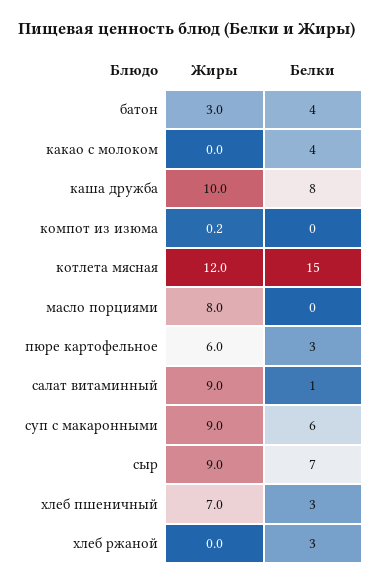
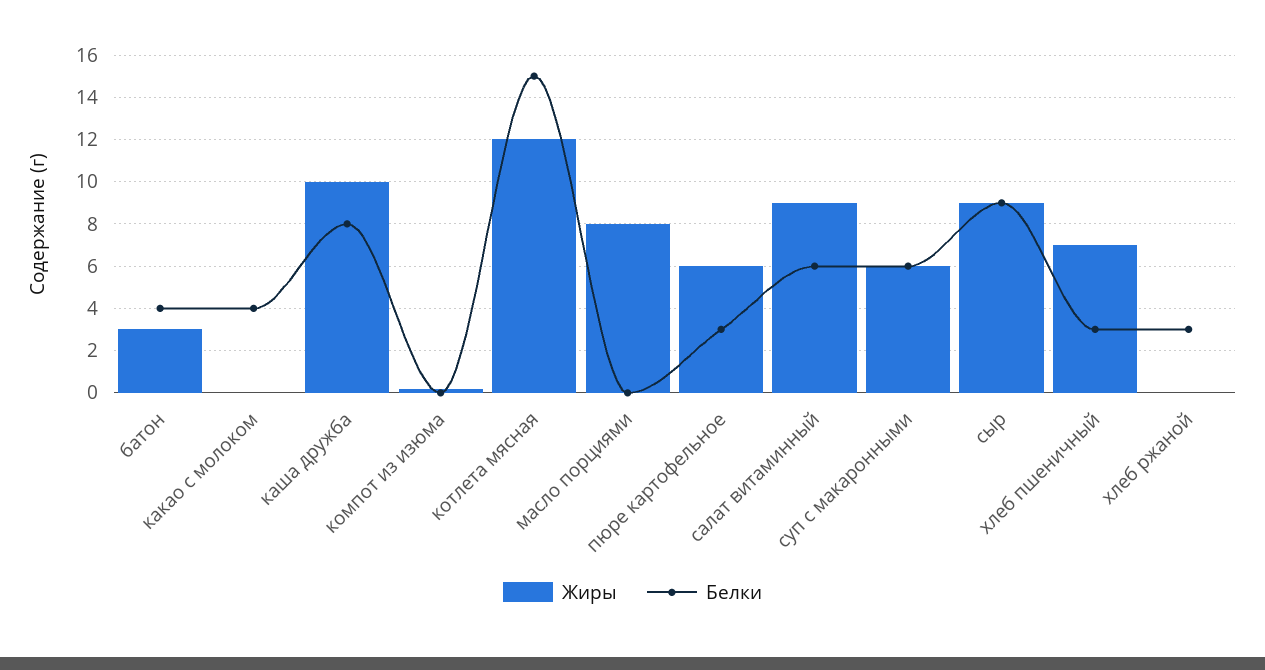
  {
    "Жиры": {
      "батон": 3,
      "какао с молоком": 0,
      "каша дружба": 10,
      "компот из изюма": 0.2,
      "котлета мясная": 12,
      "масло порциями": 8,
      "пюре картофельное": 6,
      "салат витаминный": 9,
-     "суп с макаронными": 9,
+     "суп с макаронными": 6,
      "сыр": 9,
      "хлеб пшеничный": 7,
      "хлеб ржаной": 0
    },
    "Белки": {
      "батон": 4,
      "какао с молоком": 4,
      "каша дружба": 8,
      "компот из изюма": 0,
      "котлета мясная": 15,
      "масло порциями": 0,
      "пюре картофельное": 3,
-     "салат витаминный": 1,
+     "салат витаминный": 6,
      "суп с макаронными": 6,
-     "сыр": 7,
+     "сыр": 9,
      "хлеб пшеничный": 3,
      "хлеб ржаной": 3
    }
  }

